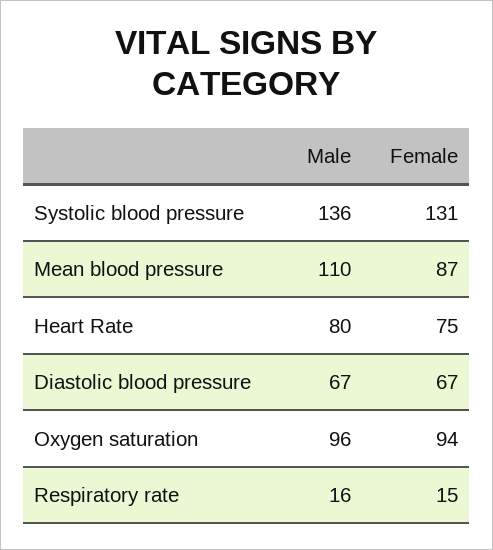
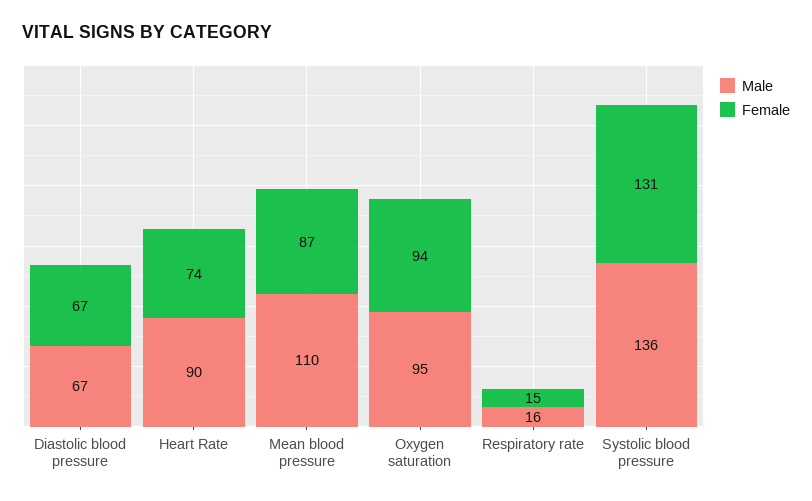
  {
    "Male": {
      "Systolic blood pressure": 136,
      "Mean blood pressure": 110,
-     "Heart Rate": 80,
+     "Heart Rate": 90,
      "Diastolic blood pressure": 67,
-     "Oxygen saturation": 96,
+     "Oxygen saturation": 95,
      "Respiratory rate": 16
    },
    "Female": {
      "Systolic blood pressure": 131,
      "Mean blood pressure": 87,
-     "Heart Rate": 75,
+     "Heart Rate": 74,
      "Diastolic blood pressure": 67,
      "Oxygen saturation": 94,
      "Respiratory rate": 15
    }
  }

